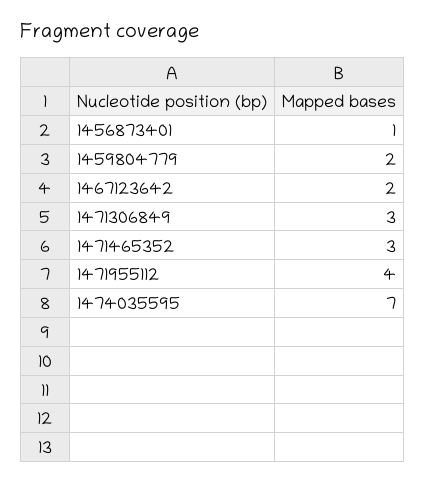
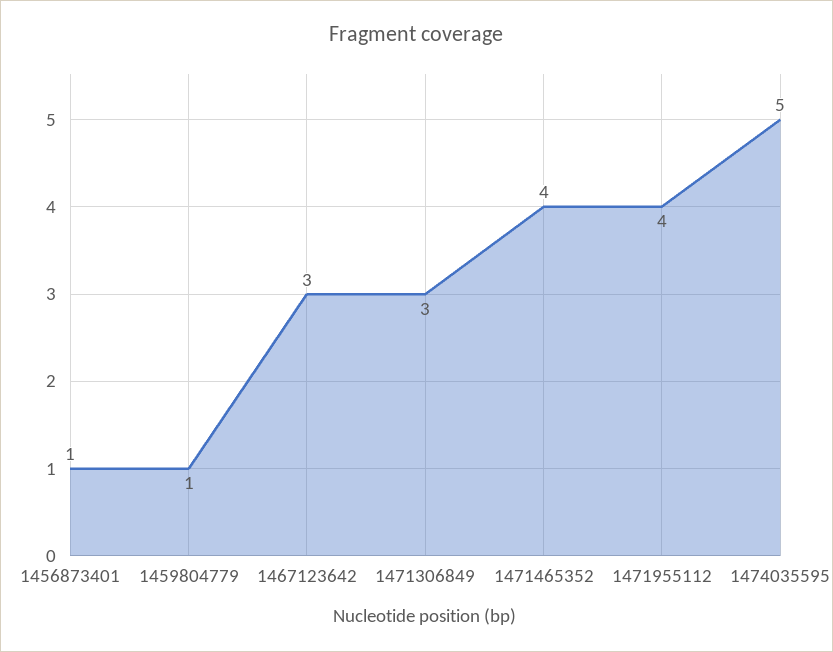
  {
    "1456873401": 1,
-   "1459804779": 2,
+   "1459804779": 1,
-   "1467123642": 2,
+   "1467123642": 3,
    "1471306849": 3,
-   "1471465352": 3,
+   "1471465352": 4,
    "1471955112": 4,
-   "1474035595": 7
+   "1474035595": 5
  }

